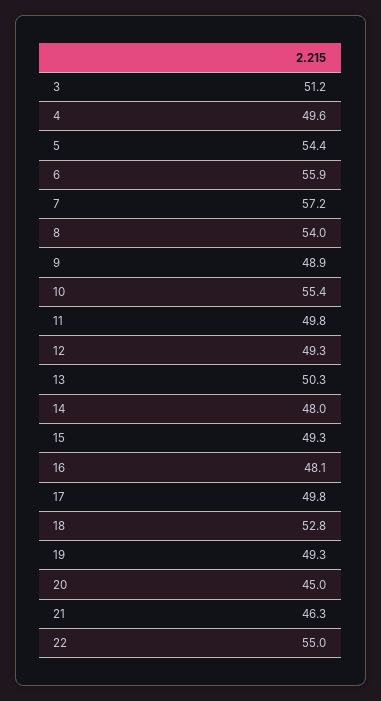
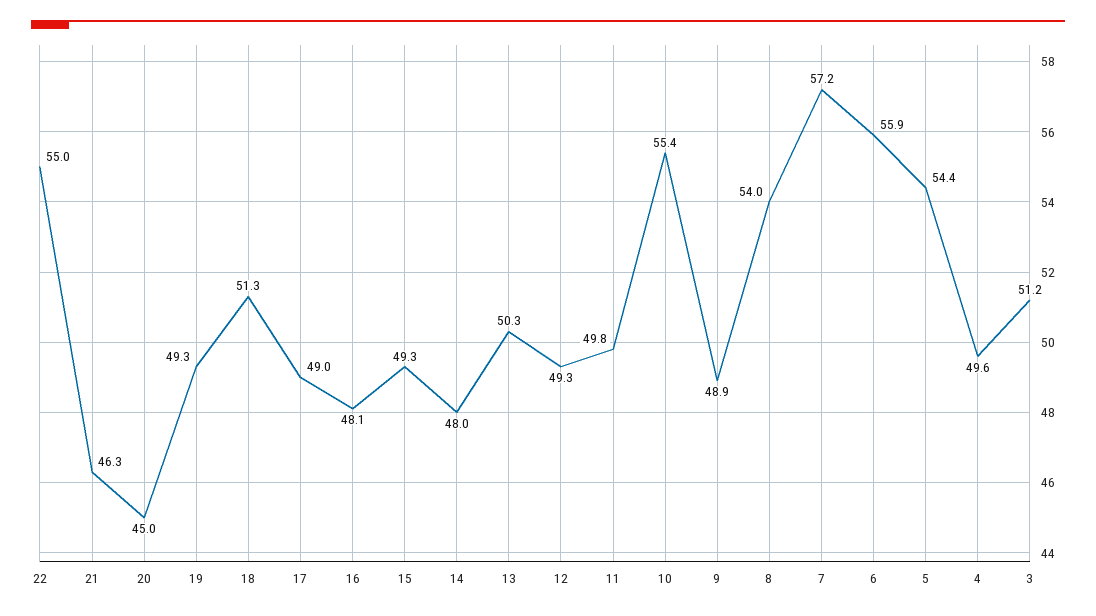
  {
    "3": 51.2,
    "4": 49.6,
    "5": 54.4,
    "6": 55.9,
    "7": 57.2,
    "8": 54,
    "9": 48.9,
    "10": 55.4,
    "11": 49.8,
    "12": 49.3,
    "13": 50.3,
    "14": 48,
    "15": 49.3,
    "16": 48.1,
-   "17": 49.8,
+   "17": 49,
-   "18": 52.8,
+   "18": 51.3,
    "19": 49.3,
    "20": 45,
    "21": 46.3,
    "22": 55
  }

